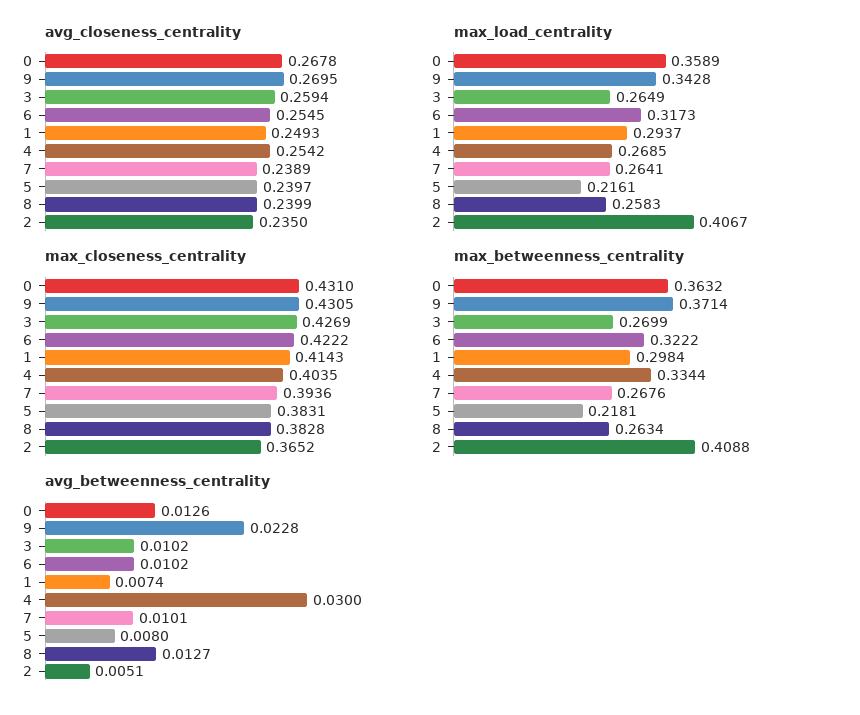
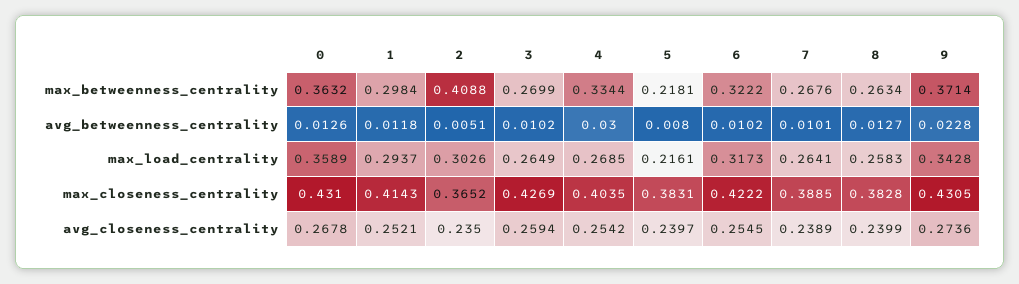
  {
    "avg_closeness_centrality": {
      "0": 0.2678,
-     "9": 0.2695,
+     "9": 0.2736,
      "3": 0.2594,
      "6": 0.2545,
-     "1": 0.2493,
+     "1": 0.2521,
      "4": 0.2542,
      "7": 0.2389,
      "5": 0.2397,
      "8": 0.2399,
      "2": 0.235
    },
    "max_load_centrality": {
      "0": 0.3589,
      "9": 0.3428,
      "3": 0.2649,
      "6": 0.3173,
      "1": 0.2937,
      "4": 0.2685,
      "7": 0.2641,
      "5": 0.2161,
      "8": 0.2583,
-     "2": 0.4067
+     "2": 0.3026
    },
    "max_closeness_centrality": {
      "0": 0.431,
      "9": 0.4305,
      "3": 0.4269,
      "6": 0.4222,
      "1": 0.4143,
      "4": 0.4035,
-     "7": 0.3936,
+     "7": 0.3885,
      "5": 0.3831,
      "8": 0.3828,
      "2": 0.3652
    },
    "max_betweenness_centrality": {
      "0": 0.3632,
      "9": 0.3714,
      "3": 0.2699,
      "6": 0.3222,
      "1": 0.2984,
      "4": 0.3344,
      "7": 0.2676,
      "5": 0.2181,
      "8": 0.2634,
      "2": 0.4088
    },
    "avg_betweenness_centrality": {
      "0": 0.0126,
      "9": 0.0228,
      "3": 0.0102,
      "6": 0.0102,
-     "1": 0.0074,
+     "1": 0.0118,
      "4": 0.03,
      "7": 0.0101,
      "5": 0.008,
      "8": 0.0127,
      "2": 0.0051
    }
  }

